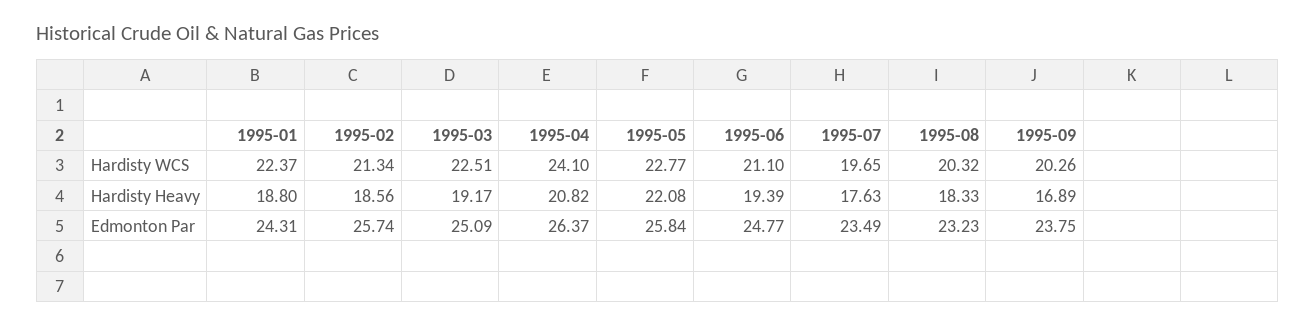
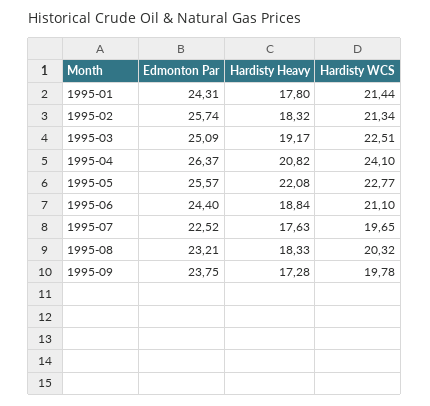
  {
    "1995-01": {
-     "Hardisty WCS": 22.37,
+     "Hardisty WCS": 21.44,
-     "Hardisty Heavy": 18.8,
+     "Hardisty Heavy": 17.8,
      "Edmonton Par": 24.31
    },
    "1995-02": {
      "Hardisty WCS": 21.34,
-     "Hardisty Heavy": 18.56,
+     "Hardisty Heavy": 18.32,
      "Edmonton Par": 25.74
    },
    "1995-03": {
      "Hardisty WCS": 22.51,
      "Hardisty Heavy": 19.17,
      "Edmonton Par": 25.09
    },
    "1995-04": {
      "Hardisty WCS": 24.1,
      "Hardisty Heavy": 20.82,
      "Edmonton Par": 26.37
    },
    "1995-05": {
      "Hardisty WCS": 22.77,
      "Hardisty Heavy": 22.08,
-     "Edmonton Par": 25.84
+     "Edmonton Par": 25.57
    },
    "1995-06": {
      "Hardisty WCS": 21.1,
-     "Hardisty Heavy": 19.39,
+     "Hardisty Heavy": 18.84,
-     "Edmonton Par": 24.77
+     "Edmonton Par": 24.4
    },
    "1995-07": {
      "Hardisty WCS": 19.65,
      "Hardisty Heavy": 17.63,
-     "Edmonton Par": 23.49
+     "Edmonton Par": 22.52
    },
    "1995-08": {
      "Hardisty WCS": 20.32,
      "Hardisty Heavy": 18.33,
-     "Edmonton Par": 23.23
+     "Edmonton Par": 23.21
    },
    "1995-09": {
-     "Hardisty WCS": 20.26,
+     "Hardisty WCS": 19.78,
-     "Hardisty Heavy": 16.89,
+     "Hardisty Heavy": 17.28,
      "Edmonton Par": 23.75
    }
  }

